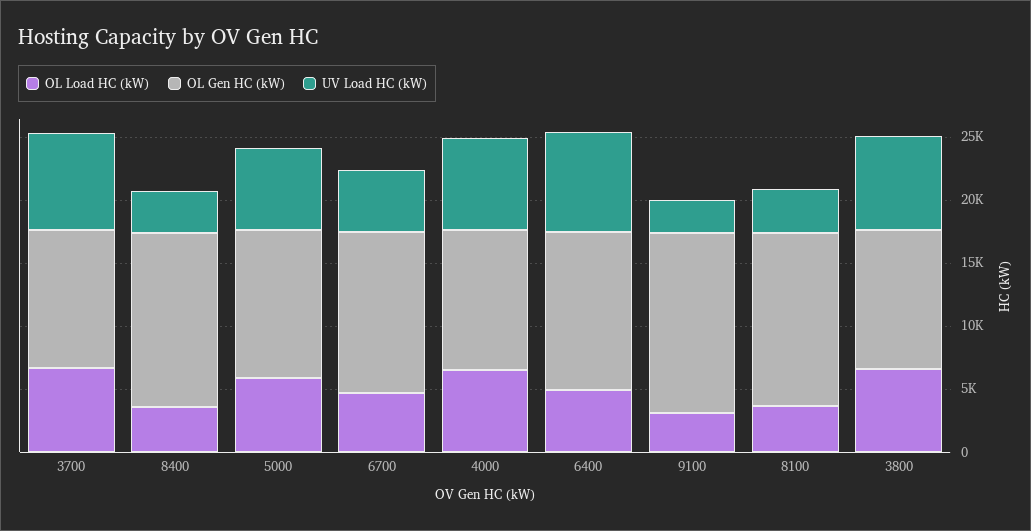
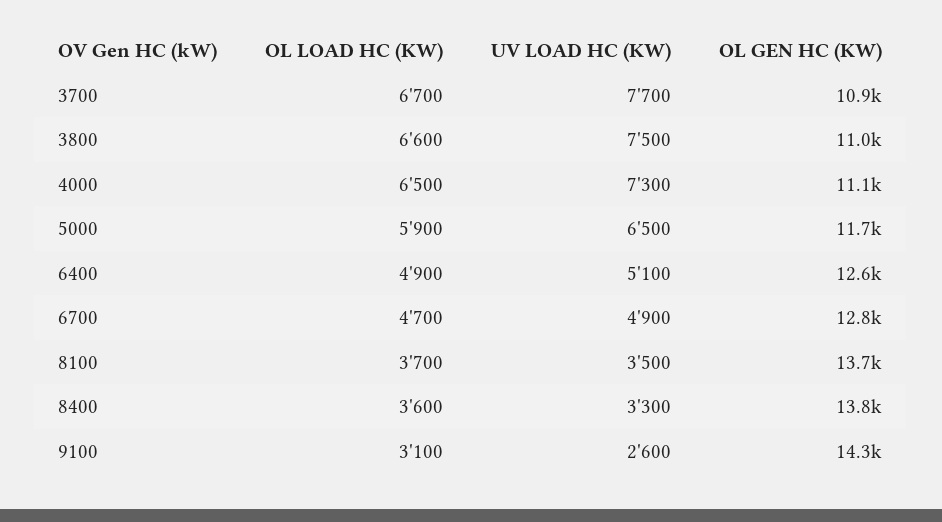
  {
    "OL Load HC (kW)": {
      "3700": 6700,
      "8400": 3600,
      "5000": 5900,
      "6700": 4700,
      "4000": 6500,
      "6400": 4900,
      "9100": 3100,
      "8100": 3700,
      "3800": 6600
    },
    "OL Gen HC (kW)": {
      "3700": 10900,
      "8400": 13800,
      "5000": 11700,
      "6700": 12800,
      "4000": 11100,
      "6400": 12600,
      "9100": 14300,
      "8100": 13700,
      "3800": 11000
    },
    "UV Load HC (kW)": {
      "3700": 7700,
      "8400": 3300,
      "5000": 6500,
      "6700": 4900,
      "4000": 7300,
-     "6400": 8000,
+     "6400": 5100,
      "9100": 2600,
      "8100": 3500,
      "3800": 7500
    }
  }

